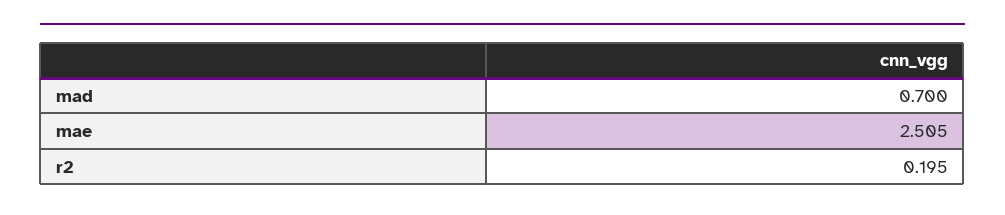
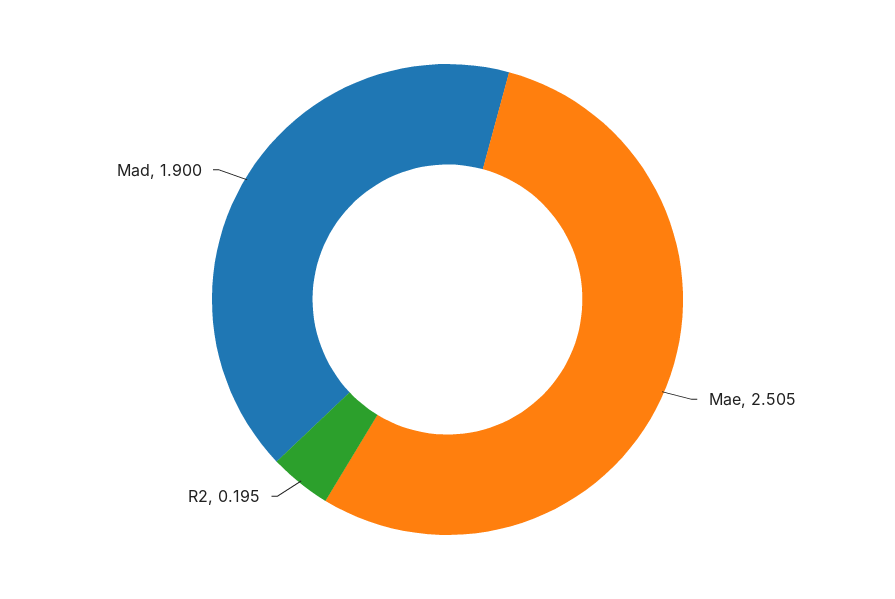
  {
-   "mad": 0.7,
+   "mad": 1.9,
    "mae": 2.505,
    "r2": 0.195
  }

